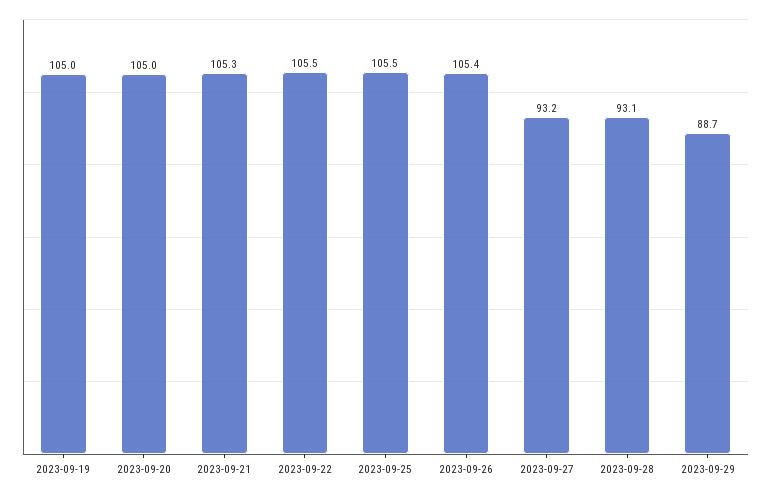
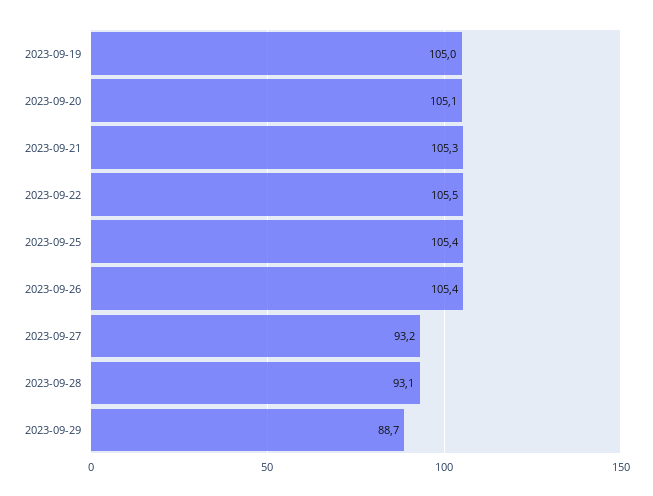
  {
    "2023-09-19": 105,
-   "2023-09-20": 105,
+   "2023-09-20": 105.1,
    "2023-09-21": 105.3,
    "2023-09-22": 105.5,
-   "2023-09-25": 105.5,
+   "2023-09-25": 105.4,
    "2023-09-26": 105.4,
    "2023-09-27": 93.2,
    "2023-09-28": 93.1,
    "2023-09-29": 88.7
  }

